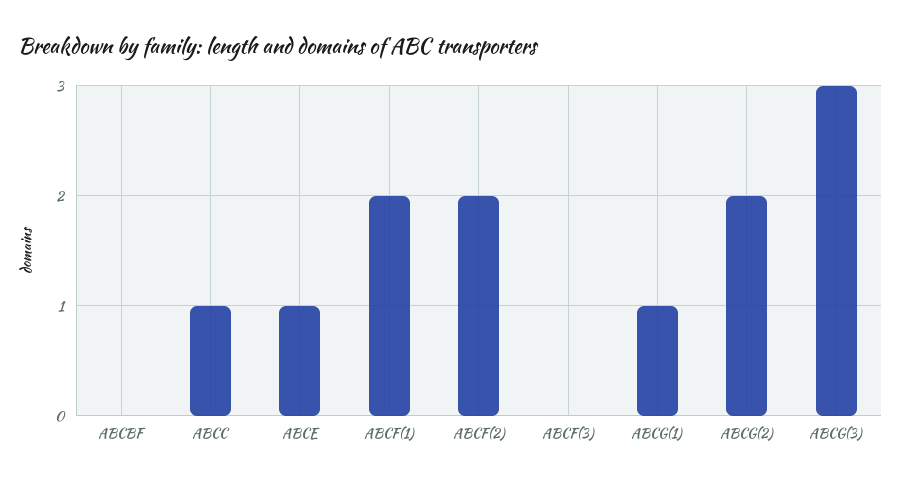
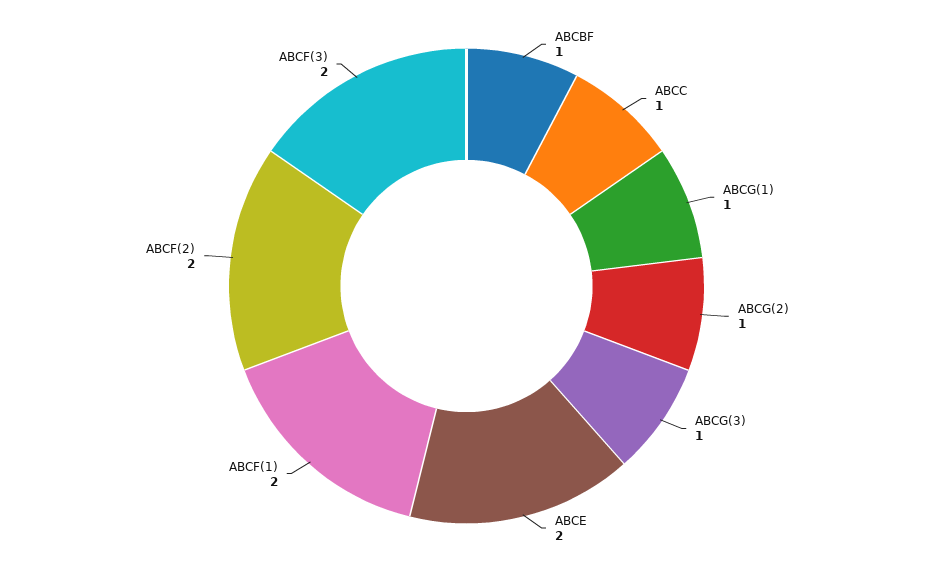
  {
-   "ABCBF": 0,
+   "ABCBF": 1,
    "ABCC": 1,
-   "ABCE": 1,
+   "ABCE": 2,
    "ABCF(1)": 2,
    "ABCF(2)": 2,
-   "ABCF(3)": 0,
+   "ABCF(3)": 2,
    "ABCG(1)": 1,
-   "ABCG(2)": 2,
+   "ABCG(2)": 1,
-   "ABCG(3)": 3
+   "ABCG(3)": 1
  }

